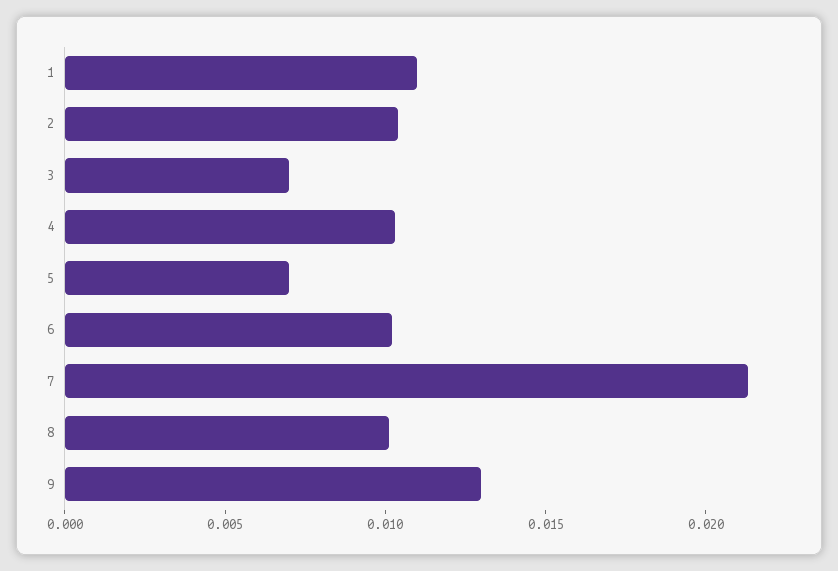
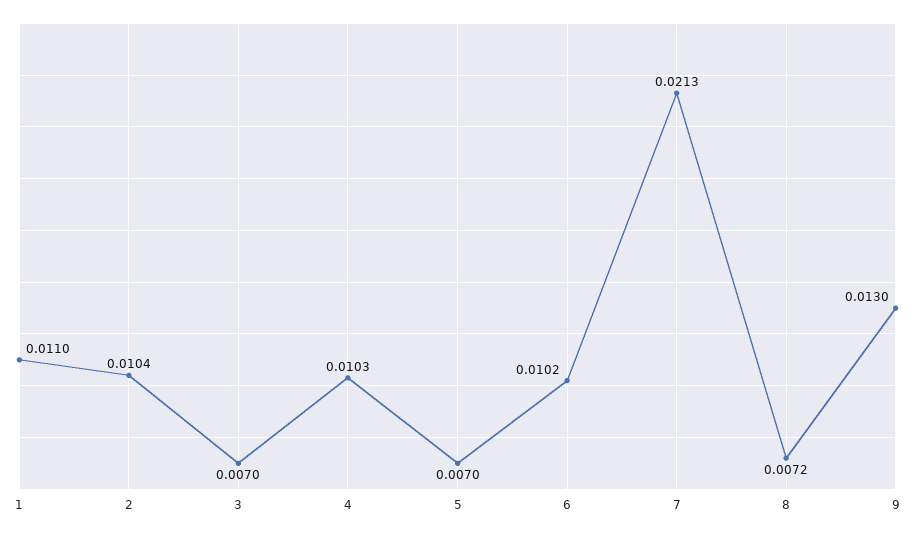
  {
    "1": 0.011,
    "2": 0.0104,
    "3": 0.007,
    "4": 0.0103,
    "5": 0.007,
    "6": 0.0102,
    "7": 0.0213,
-   "8": 0.01,
+   "8": 0.0072,
    "9": 0.013
  }

